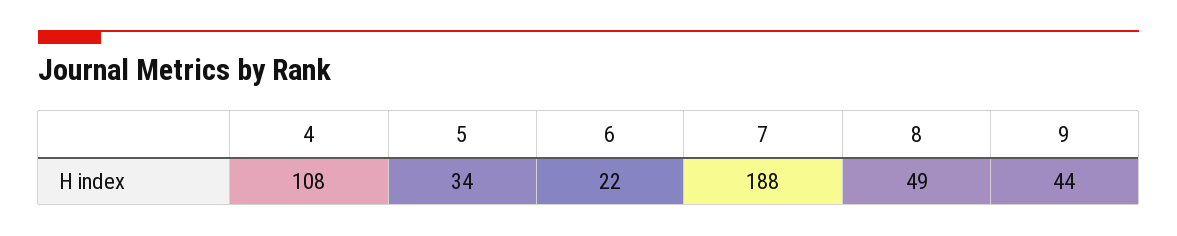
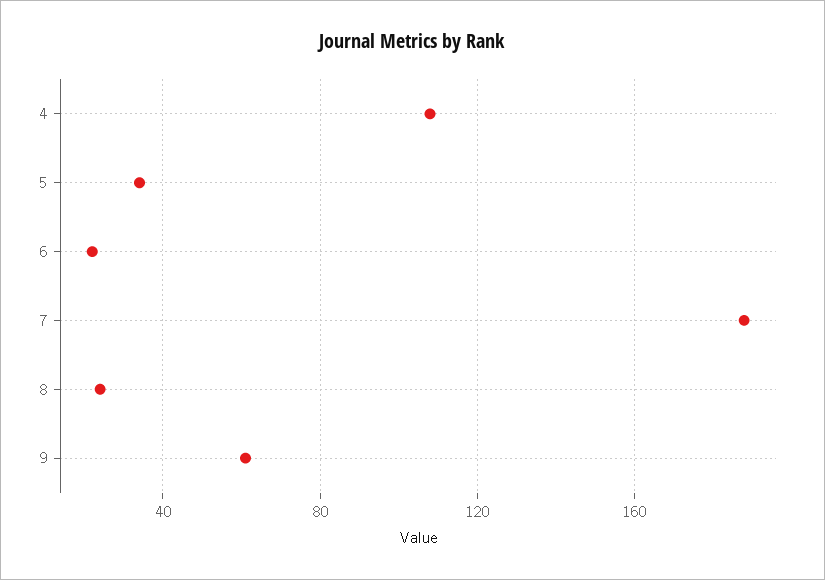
  {
    "4": 108,
    "5": 34,
    "6": 22,
    "7": 188,
-   "8": 49,
+   "8": 25,
-   "9": 44
+   "9": 60
  }

